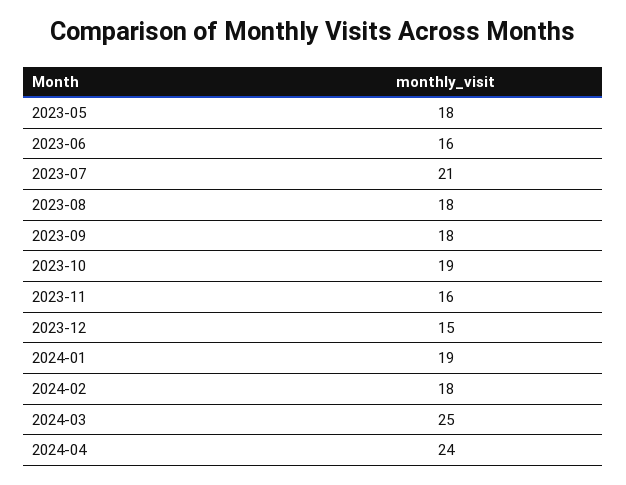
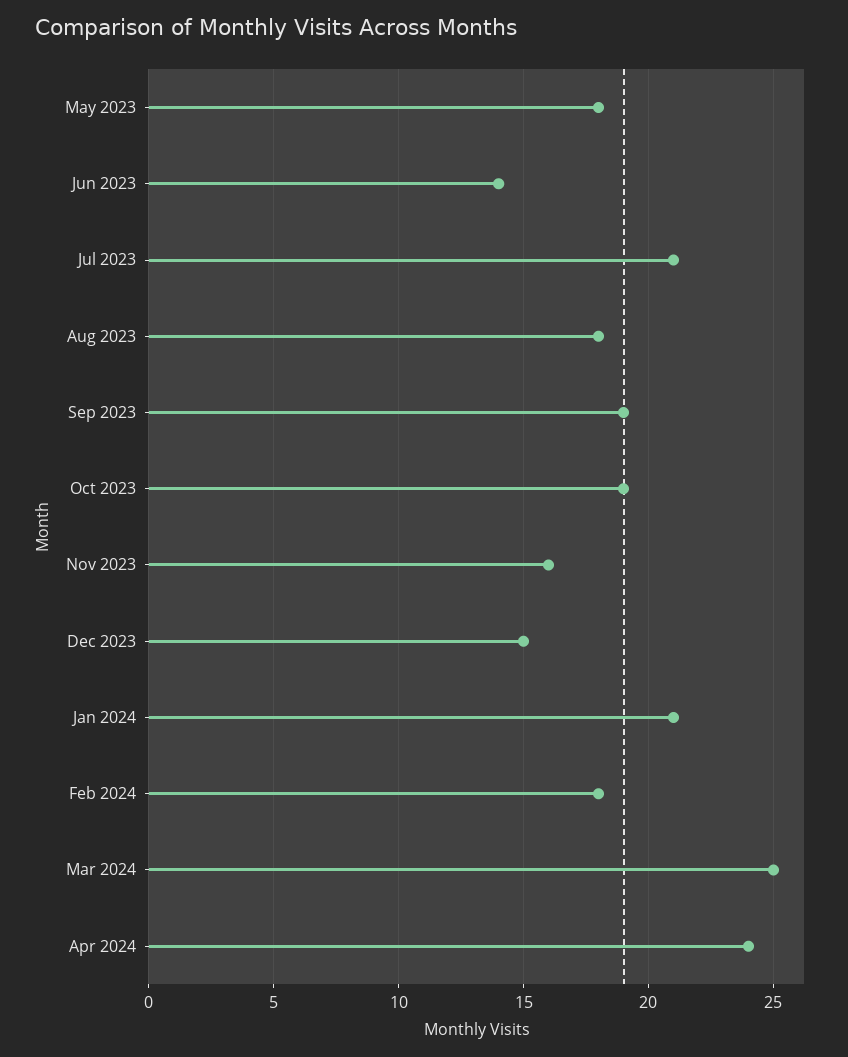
  {
    "2023-05": 18,
-   "2023-06": 16,
+   "2023-06": 14,
    "2023-07": 21,
    "2023-08": 18,
-   "2023-09": 18,
+   "2023-09": 19,
    "2023-10": 19,
    "2023-11": 16,
    "2023-12": 15,
-   "2024-01": 19,
+   "2024-01": 21,
    "2024-02": 18,
    "2024-03": 25,
    "2024-04": 24
  }

